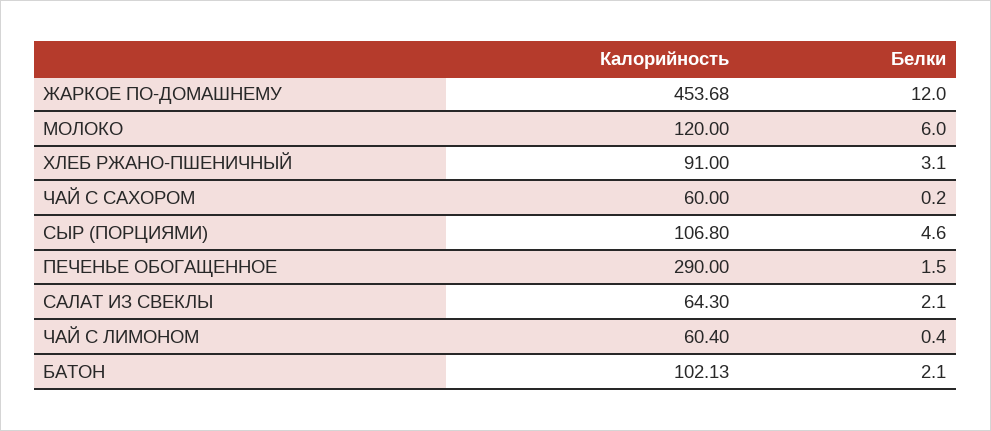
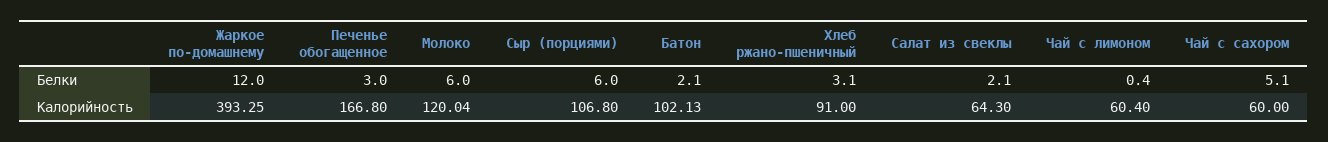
  {
    "Калорийность": {
-     "ЖАРКОЕ ПО-ДОМАШНЕМУ": 453.68,
+     "ЖАРКОЕ ПО-ДОМАШНЕМУ": 393.25,
-     "МОЛОКО": 120,
+     "МОЛОКО": 120.04,
      "ХЛЕБ РЖАНО-ПШЕНИЧНЫЙ": 91,
      "ЧАЙ С САХОРОМ": 60,
      "СЫР (ПОРЦИЯМИ)": 106.8,
-     "ПЕЧЕНЬЕ ОБОГАЩЕННОЕ": 290,
+     "ПЕЧЕНЬЕ ОБОГАЩЕННОЕ": 166.8,
      "САЛАТ ИЗ СВЕКЛЫ": 64.3,
      "ЧАЙ С ЛИМОНОМ": 60.4,
      "БАТОН": 102.13
    },
    "Белки": {
      "ЖАРКОЕ ПО-ДОМАШНЕМУ": 12,
      "МОЛОКО": 6,
      "ХЛЕБ РЖАНО-ПШЕНИЧНЫЙ": 3.1,
-     "ЧАЙ С САХОРОМ": 0.2,
+     "ЧАЙ С САХОРОМ": 5.1,
-     "СЫР (ПОРЦИЯМИ)": 4.6,
+     "СЫР (ПОРЦИЯМИ)": 6,
-     "ПЕЧЕНЬЕ ОБОГАЩЕННОЕ": 1.5,
+     "ПЕЧЕНЬЕ ОБОГАЩЕННОЕ": 3,
      "САЛАТ ИЗ СВЕКЛЫ": 2.1,
      "ЧАЙ С ЛИМОНОМ": 0.4,
      "БАТОН": 2.1
    }
  }

